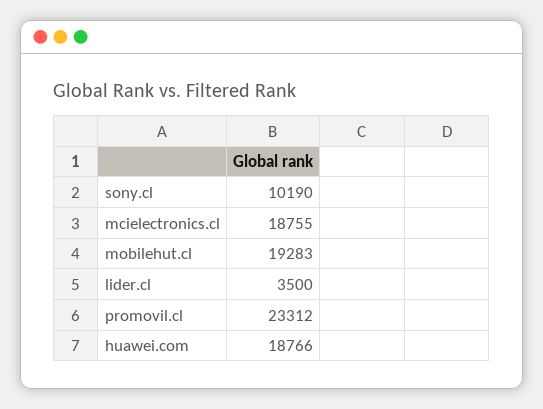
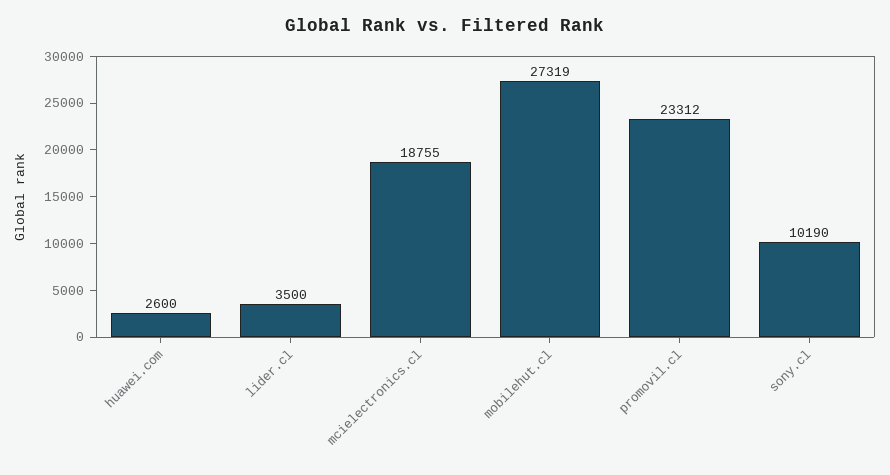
  {
    "sony.cl": 10190,
    "mcielectronics.cl": 18755,
-   "mobilehut.cl": 19283,
+   "mobilehut.cl": 27319,
    "lider.cl": 3500,
    "promovil.cl": 23312,
-   "huawei.com": 18766
+   "huawei.com": 2600
  }

